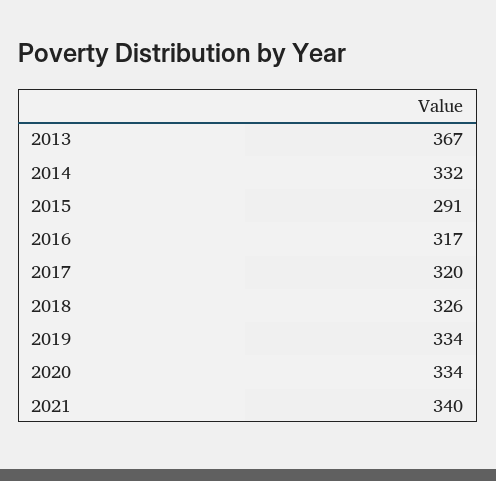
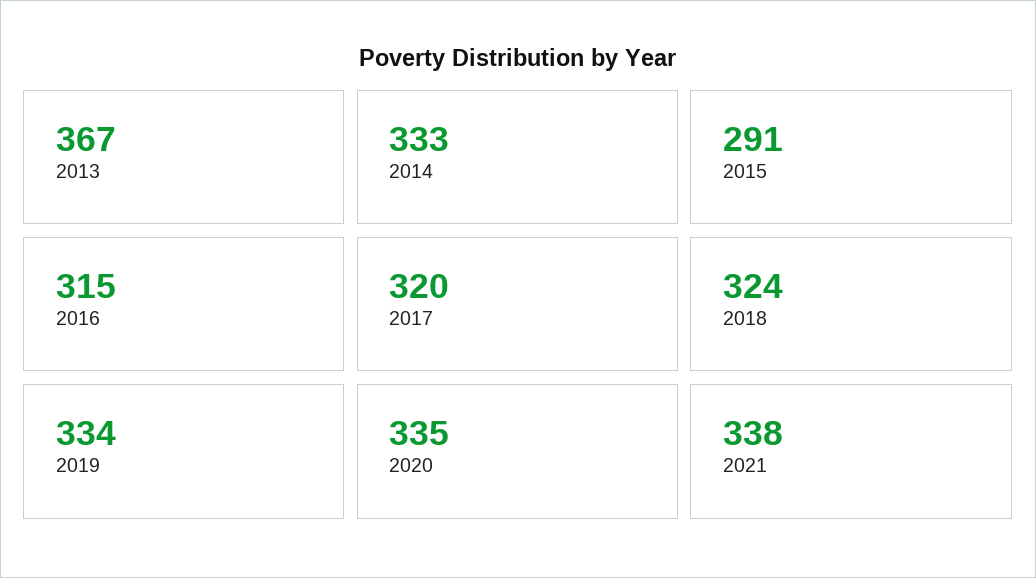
  {
    "2013": 367,
-   "2014": 332,
+   "2014": 333,
    "2015": 291,
-   "2016": 317,
+   "2016": 315,
    "2017": 320,
-   "2018": 326,
+   "2018": 324,
    "2019": 334,
-   "2020": 334,
+   "2020": 335,
-   "2021": 340
+   "2021": 338
  }

